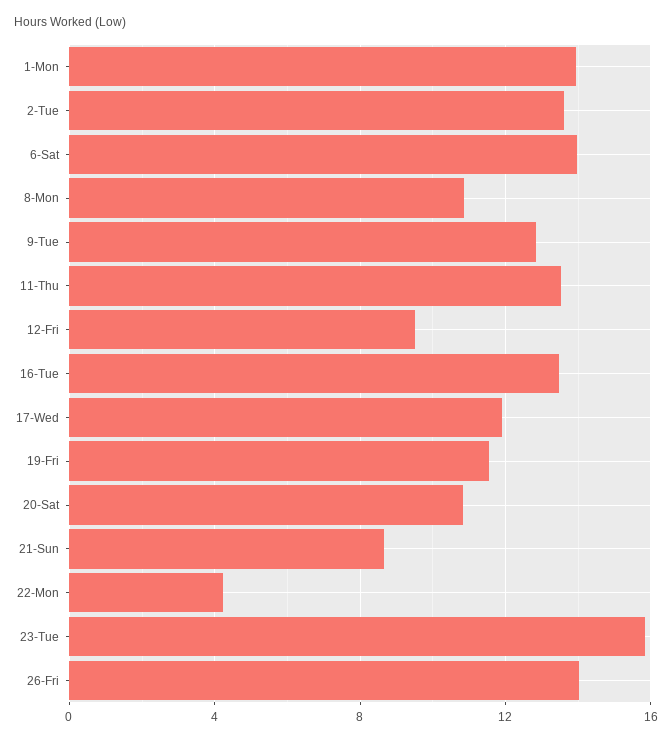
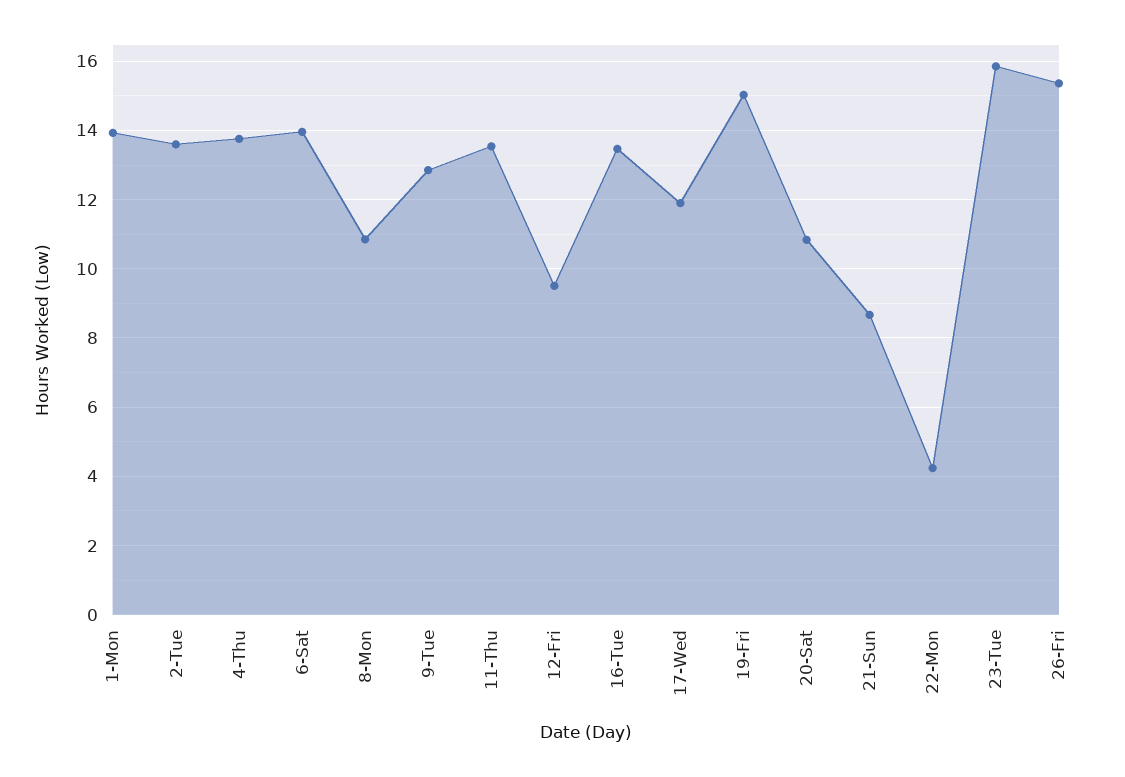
  {
    "1-Mon": 14,
    "2-Tue": 13.6,
    "6-Sat": 14,
    "8-Mon": 10.8,
    "9-Tue": 12.8,
    "11-Thu": 13.6,
    "12-Fri": 9.6,
    "16-Tue": 13.4,
    "17-Wed": 12,
-   "19-Fri": 11.5,
+   "19-Fri": 15,
    "20-Sat": 10.8,
    "21-Sun": 8.6,
    "22-Mon": 4.2,
    "23-Tue": 15.8,
-   "26-Fri": 14
+   "26-Fri": 15.4,
+   "4-Thu": 13.8
  }

